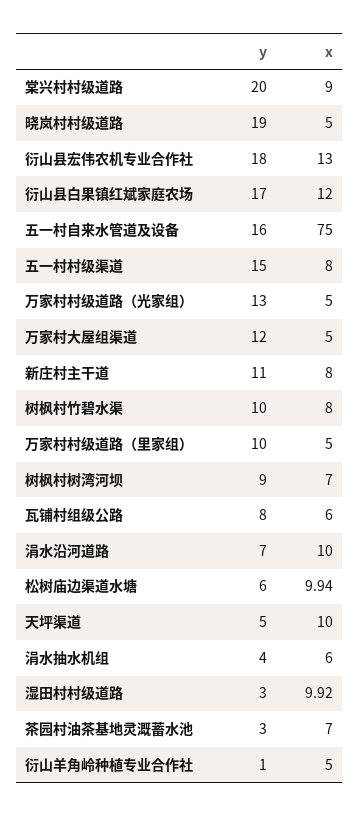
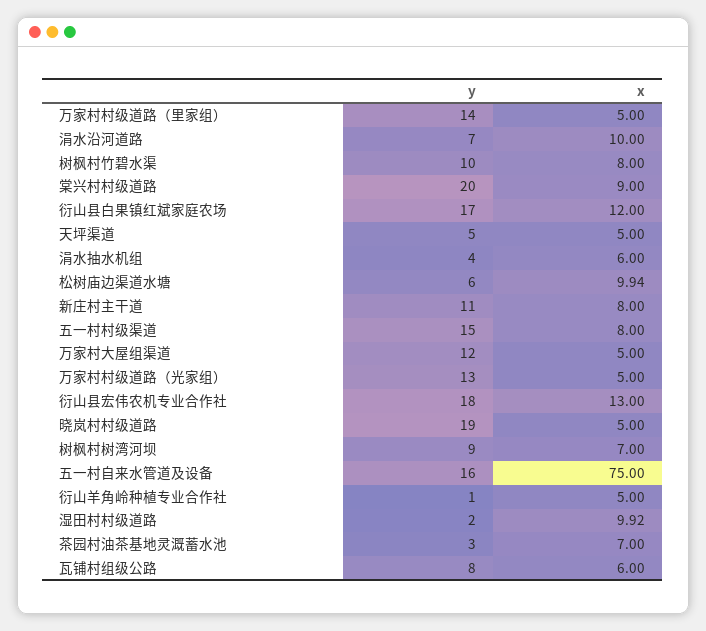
  {
    "y": {
      "棠兴村村级道路": 20,
      "晓岚村村级道路": 19,
      "衍山县宏伟农机专业合作社": 18,
      "衍山县白果镇红斌家庭农场": 17,
      "五一村自来水管道及设备": 16,
      "五一村村级渠道": 15,
      "万家村村级道路（光家组）": 13,
      "万家村大屋组渠道": 12,
      "新庄村主干道": 11,
      "树枫村竹碧水渠": 10,
-     "万家村村级道路（里家组）": 10,
+     "万家村村级道路（里家组）": 14,
      "树枫村树湾河坝": 9,
      "瓦铺村组级公路": 8,
      "涓水沿河道路": 7,
      "松树庙边渠道水塘": 6,
      "天坪渠道": 5,
      "涓水抽水机组": 4,
-     "湿田村村级道路": 3,
+     "湿田村村级道路": 2,
      "茶园村油茶基地灵溉蓄水池": 3,
      "衍山羊角岭种植专业合作社": 1
    },
    "x": {
      "棠兴村村级道路": 9,
      "晓岚村村级道路": 5,
      "衍山县宏伟农机专业合作社": 13,
      "衍山县白果镇红斌家庭农场": 12,
      "五一村自来水管道及设备": 75,
      "五一村村级渠道": 8,
      "万家村村级道路（光家组）": 5,
      "万家村大屋组渠道": 5,
      "新庄村主干道": 8,
      "树枫村竹碧水渠": 8,
      "万家村村级道路（里家组）": 5,
      "树枫村树湾河坝": 7,
      "瓦铺村组级公路": 6,
      "涓水沿河道路": 10,
      "松树庙边渠道水塘": 9.94,
-     "天坪渠道": 10,
+     "天坪渠道": 5,
      "涓水抽水机组": 6,
      "湿田村村级道路": 9.92,
      "茶园村油茶基地灵溉蓄水池": 7,
      "衍山羊角岭种植专业合作社": 5
    }
  }

